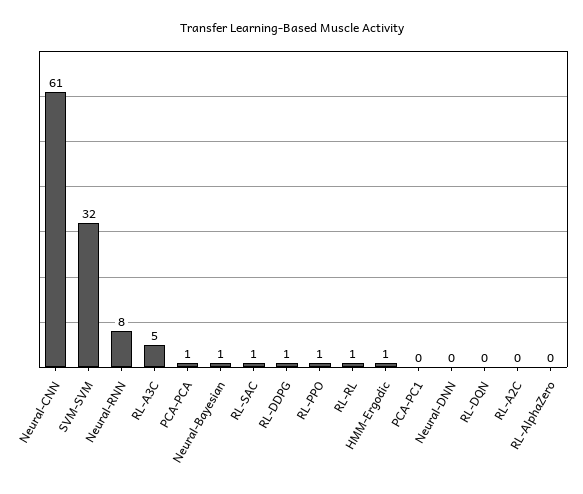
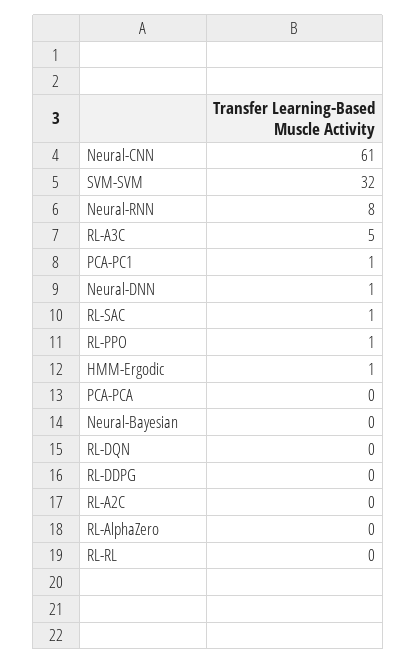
  {
    "Neural-CNN": 61,
    "SVM-SVM": 32,
    "Neural-RNN": 8,
    "RL-A3C": 5,
-   "PCA-PCA": 1,
+   "PCA-PCA": 0,
-   "Neural-Bayesian": 1,
+   "Neural-Bayesian": 0,
    "RL-SAC": 1,
-   "RL-DDPG": 1,
+   "RL-DDPG": 0,
    "RL-PPO": 1,
-   "RL-RL": 1,
+   "RL-RL": 0,
    "HMM-Ergodic": 1,
-   "PCA-PC1": 0,
+   "PCA-PC1": 1,
-   "Neural-DNN": 0,
+   "Neural-DNN": 1,
    "RL-DQN": 0,
    "RL-A2C": 0,
    "RL-AlphaZero": 0
  }

